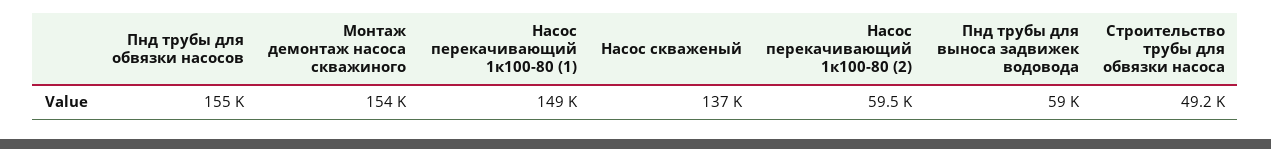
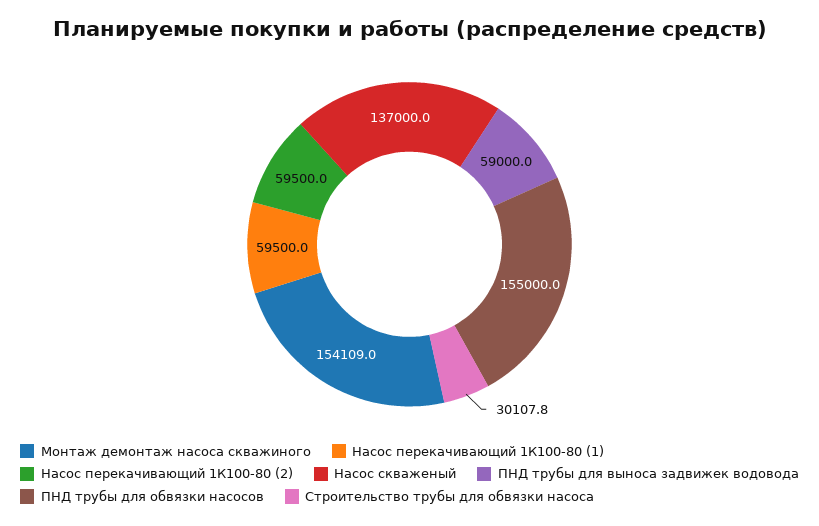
  {
    "Пнд трубы для обвязки насосов": 155000,
    "Монтаж демонтаж насоса скважиного": 154109,
-   "Насос перекачивающий 1к100-80 (1)": 149000,
+   "Насос перекачивающий 1к100-80 (1)": 59500,
    "Насос скваженый": 137000,
    "Насос перекачивающий 1к100-80 (2)": 59500,
    "Пнд трубы для выноса задвижек водовода": 59000,
-   "Строительство трубы для обвязки насоса": 49200
+   "Строительство трубы для обвязки насоса": 30107.8
  }

